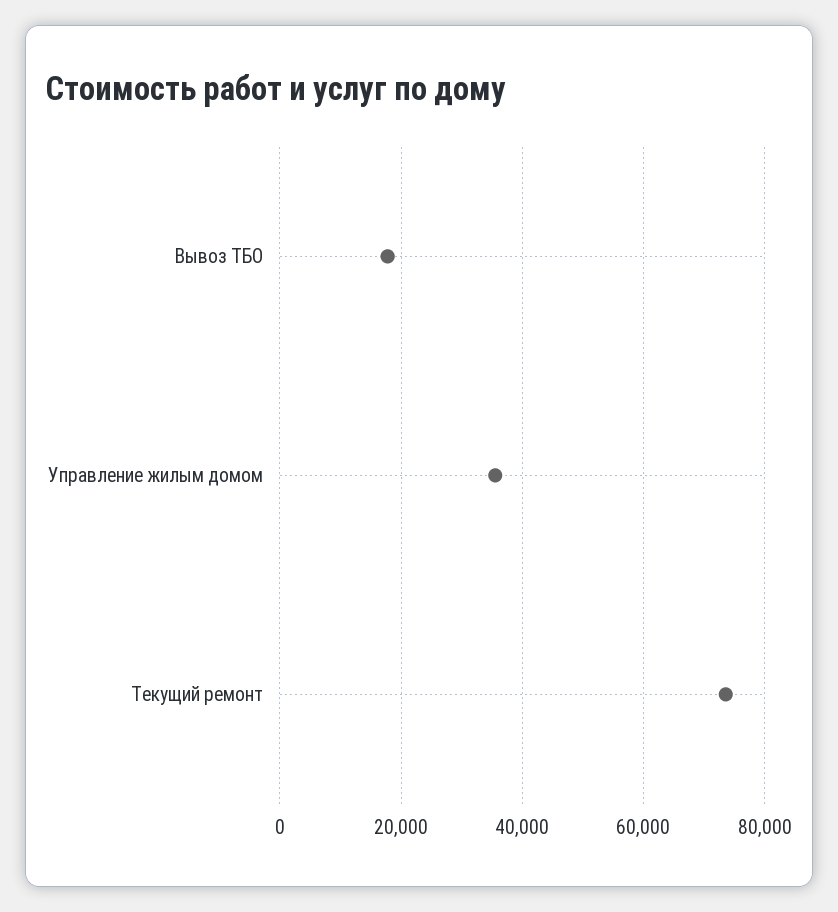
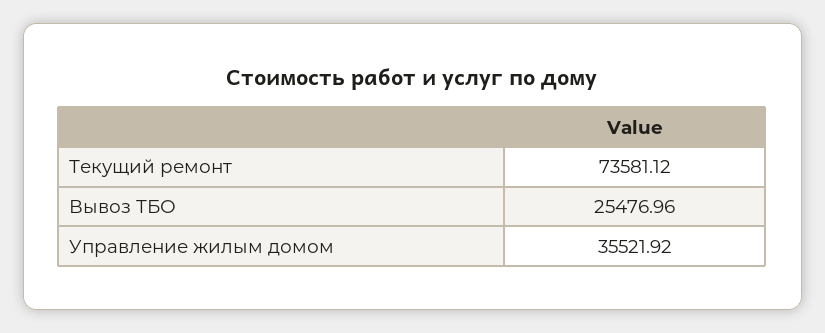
  {
-   "Вывоз ТБО": 18000,
+   "Вывоз ТБО": 25476.96,
    "Управление жилым домом": 35521.92,
    "Текущий ремонт": 73581.12
  }

